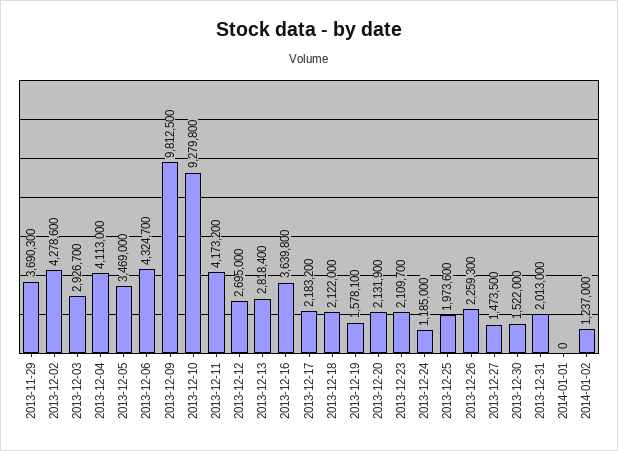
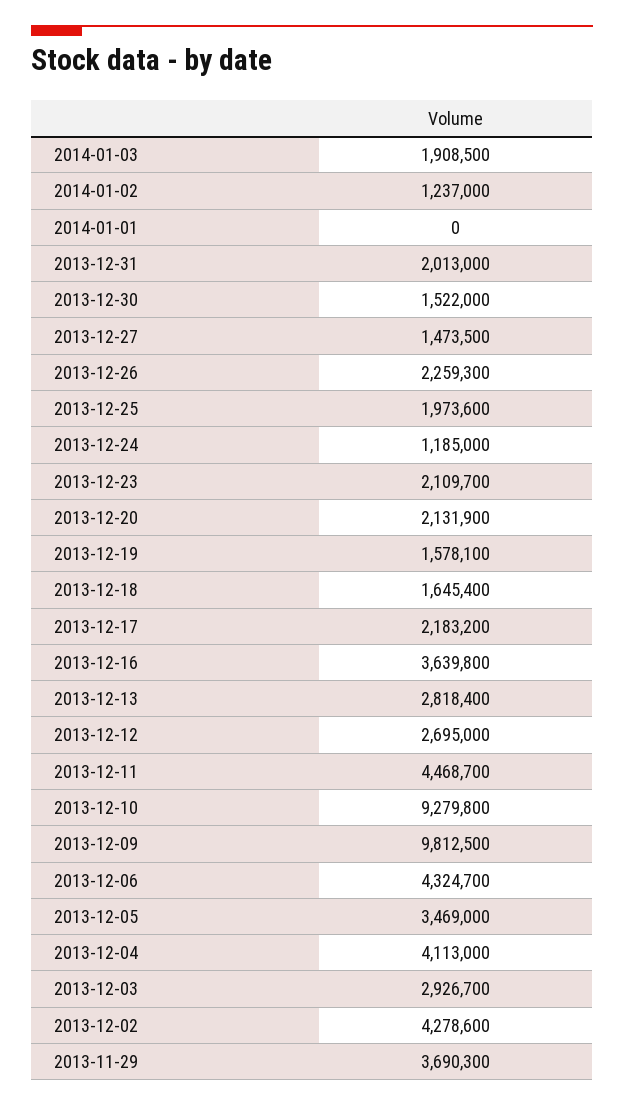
  {
    "2013-11-29": 3690300,
    "2013-12-02": 4278600,
    "2013-12-03": 2926700,
    "2013-12-04": 4113000,
    "2013-12-05": 3469000,
    "2013-12-06": 4324700,
    "2013-12-09": 9812500,
    "2013-12-10": 9279800,
-   "2013-12-11": 4173200,
+   "2013-12-11": 4468700,
    "2013-12-12": 2695000,
    "2013-12-13": 2818400,
    "2013-12-16": 3639800,
    "2013-12-17": 2183200,
-   "2013-12-18": 2122000,
+   "2013-12-18": 1645400,
    "2013-12-19": 1578100,
    "2013-12-20": 2131900,
    "2013-12-23": 2109700,
    "2013-12-24": 1185000,
    "2013-12-25": 1973600,
    "2013-12-26": 2259300,
    "2013-12-27": 1473500,
    "2013-12-30": 1522000,
    "2013-12-31": 2013000,
    "2014-01-01": 0,
-   "2014-01-02": 1237000
+   "2014-01-02": 1237000,
+   "2014-01-03": 1908500
  }

